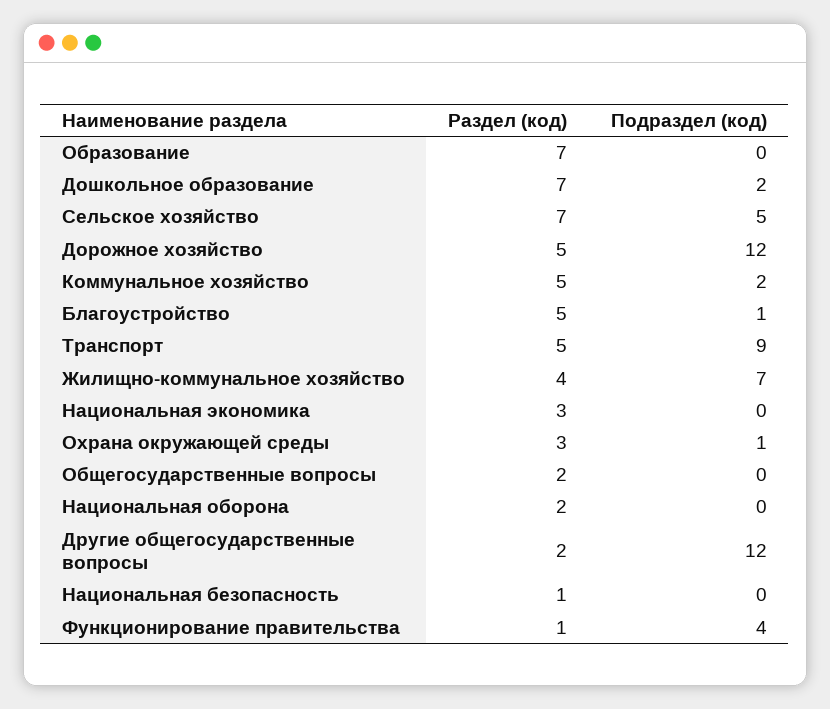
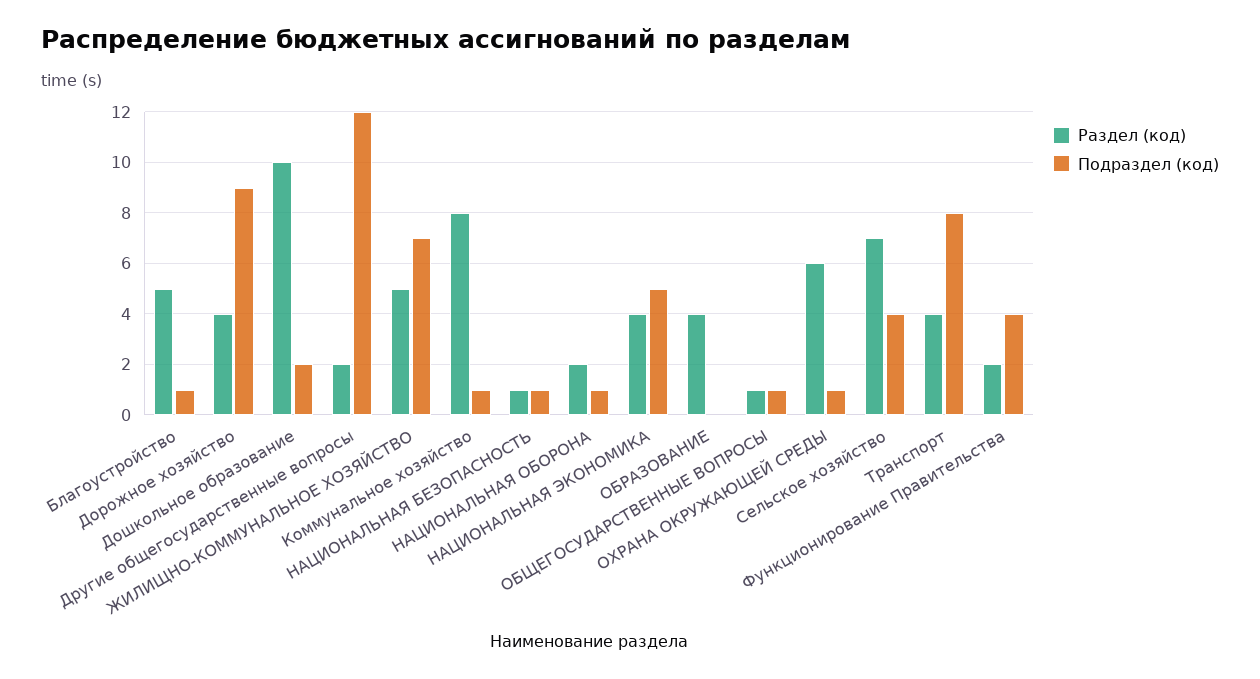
  {
    "Раздел (код)": {
-     "Образование": 7,
+     "Образование": 4,
-     "Дошкольное образование": 7,
+     "Дошкольное образование": 10,
      "Сельское хозяйство": 7,
-     "Дорожное хозяйство": 5,
+     "Дорожное хозяйство": 4,
-     "Коммунальное хозяйство": 5,
+     "Коммунальное хозяйство": 8,
      "Благоустройство": 5,
-     "Транспорт": 5,
+     "Транспорт": 4,
-     "Жилищно-коммунальное хозяйство": 4,
+     "Жилищно-коммунальное хозяйство": 5,
-     "Национальная экономика": 3,
+     "Национальная экономика": 4,
-     "Охрана окружающей среды": 3,
+     "Охрана окружающей среды": 6,
-     "Общегосударственные вопросы": 2,
+     "Общегосударственные вопросы": 1,
      "Национальная оборона": 2,
      "Другие общегосударственные вопросы": 2,
      "Национальная безопасность": 1,
-     "Функционирование правительства": 1
+     "Функционирование правительства": 2
    },
    "Подраздел (код)": {
      "Образование": 0,
      "Дошкольное образование": 2,
-     "Сельское хозяйство": 5,
+     "Сельское хозяйство": 4,
-     "Дорожное хозяйство": 12,
+     "Дорожное хозяйство": 9,
-     "Коммунальное хозяйство": 2,
+     "Коммунальное хозяйство": 1,
      "Благоустройство": 1,
-     "Транспорт": 9,
+     "Транспорт": 8,
      "Жилищно-коммунальное хозяйство": 7,
-     "Национальная экономика": 0,
+     "Национальная экономика": 5,
      "Охрана окружающей среды": 1,
-     "Общегосударственные вопросы": 0,
+     "Общегосударственные вопросы": 1,
-     "Национальная оборона": 0,
+     "Национальная оборона": 1,
      "Другие общегосударственные вопросы": 12,
-     "Национальная безопасность": 0,
+     "Национальная безопасность": 1,
      "Функционирование правительства": 4
    }
  }

